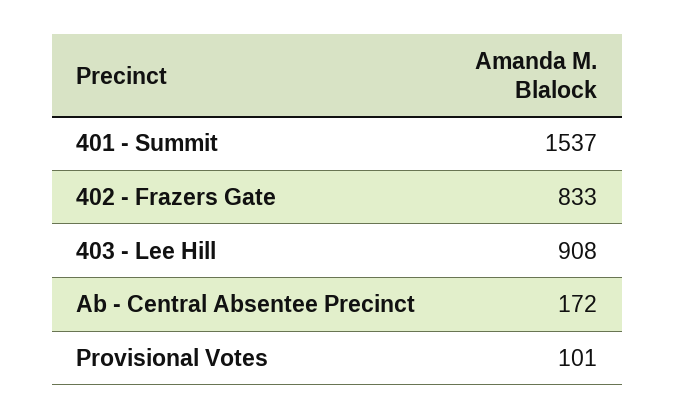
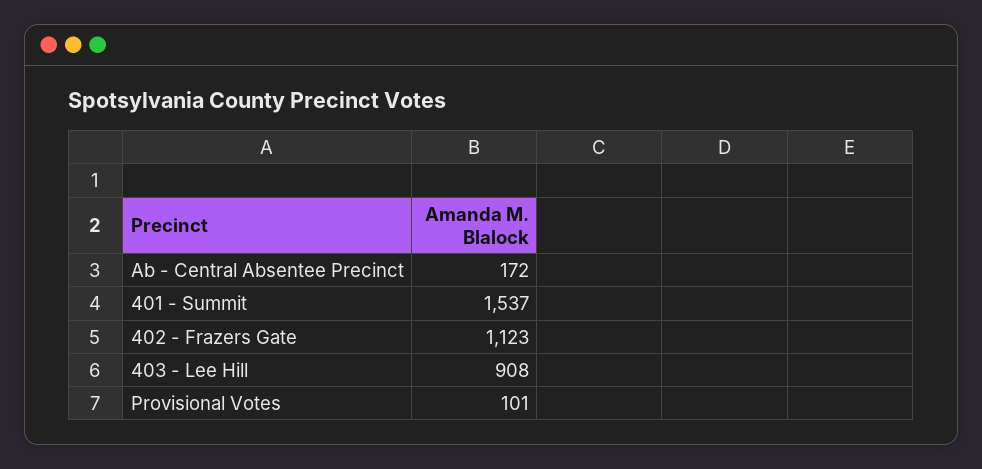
  {
    "401 - Summit": 1537,
-   "402 - Frazers Gate": 833,
+   "402 - Frazers Gate": 1123,
    "403 - Lee Hill": 908,
    "Ab - Central Absentee Precinct": 172,
    "Provisional Votes": 101
  }

